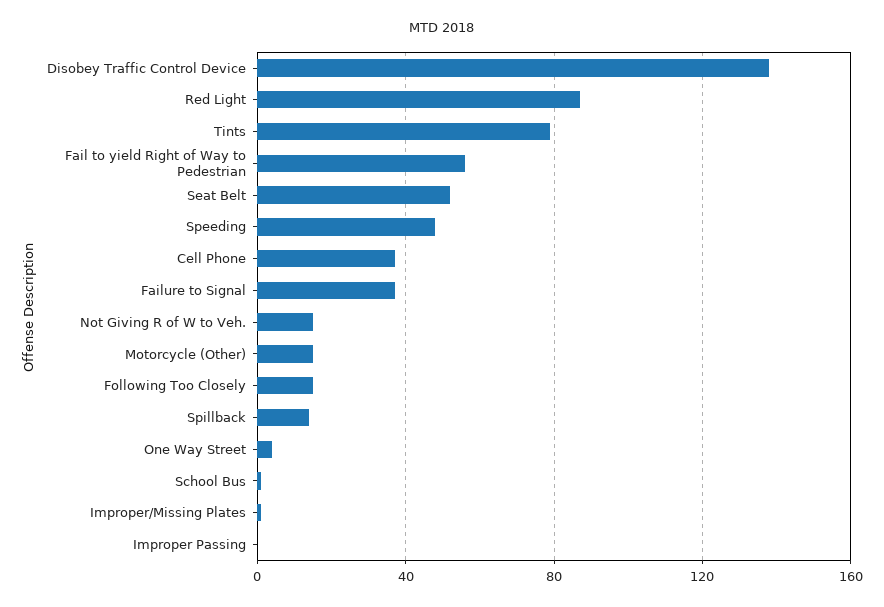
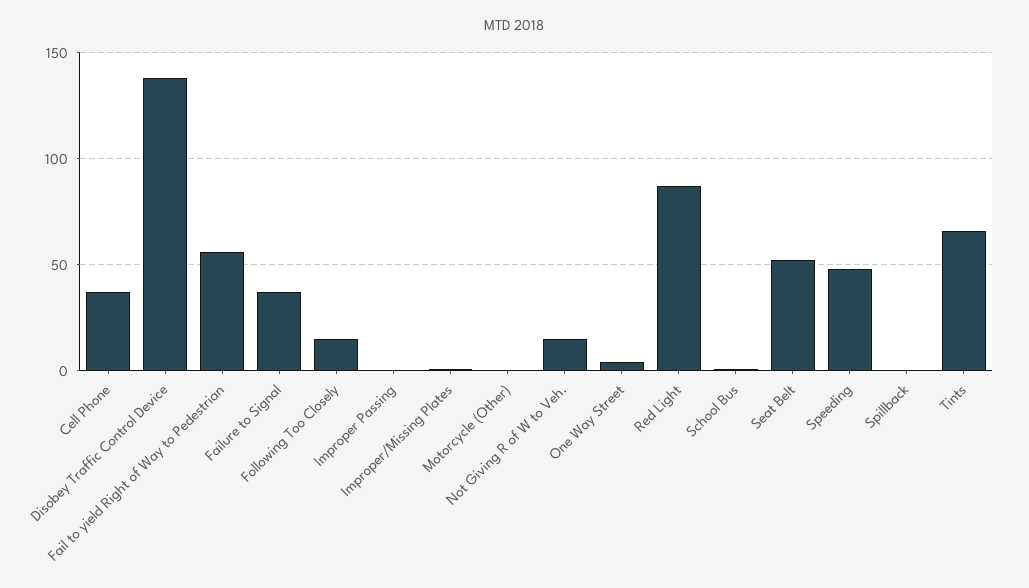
  {
    "Disobey Traffic Control Device": 140,
    "Red Light": 85,
-   "Tints": 80,
+   "Tints": 65,
    "Fail to yield Right of Way to Pedestrian": 55,
    "Seat Belt": 50,
    "Speeding": 50,
    "Cell Phone": 35,
    "Failure to Signal": 35,
    "Not Giving R of W to Veh.": 15,
-   "Motorcycle (Other)": 15,
+   "Motorcycle (Other)": 0,
    "Following Too Closely": 15,
-   "Spillback": 15,
+   "Spillback": 0,
    "One Way Street": 5,
    "School Bus": 0,
    "Improper/Missing Plates": 0,
    "Improper Passing": 0
  }

